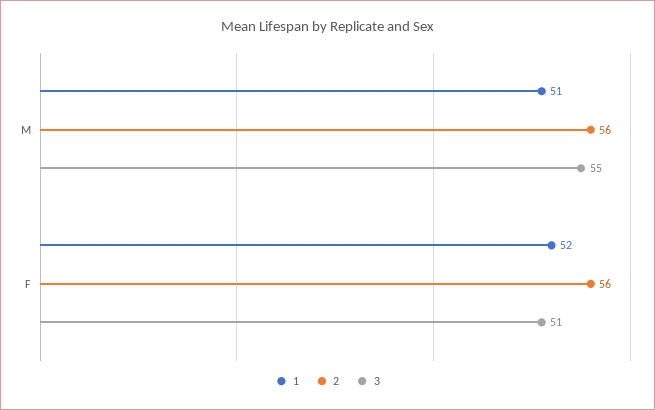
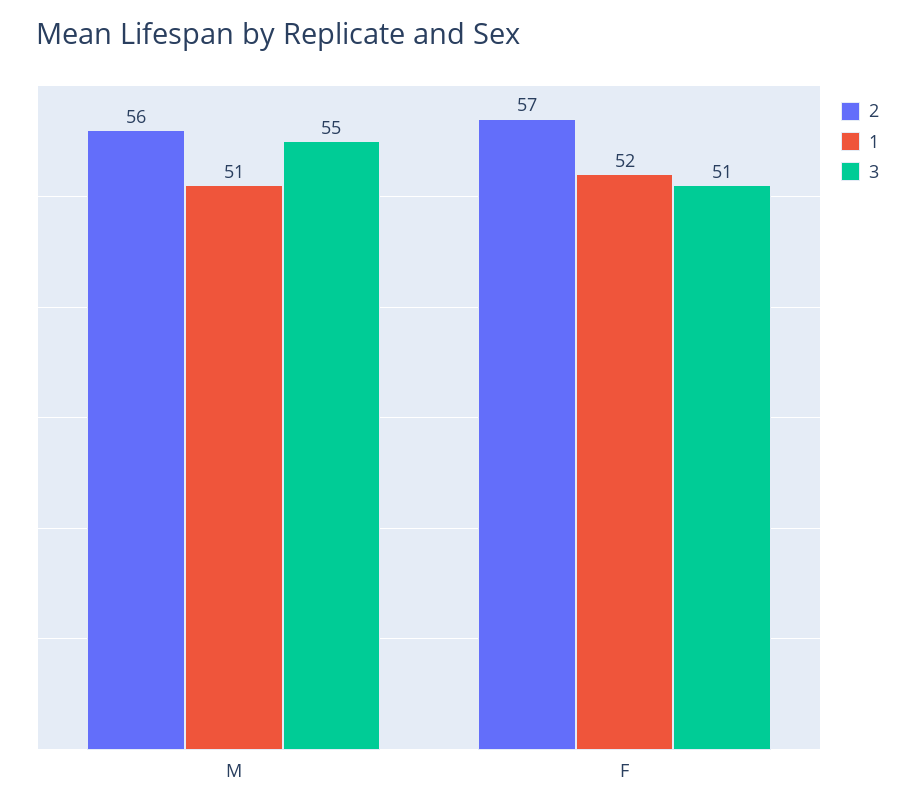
  {
    "1": {
      "M": 51,
      "F": 52
    },
    "2": {
      "M": 56,
-     "F": 56
+     "F": 57
    },
    "3": {
      "M": 55,
      "F": 51
    }
  }

